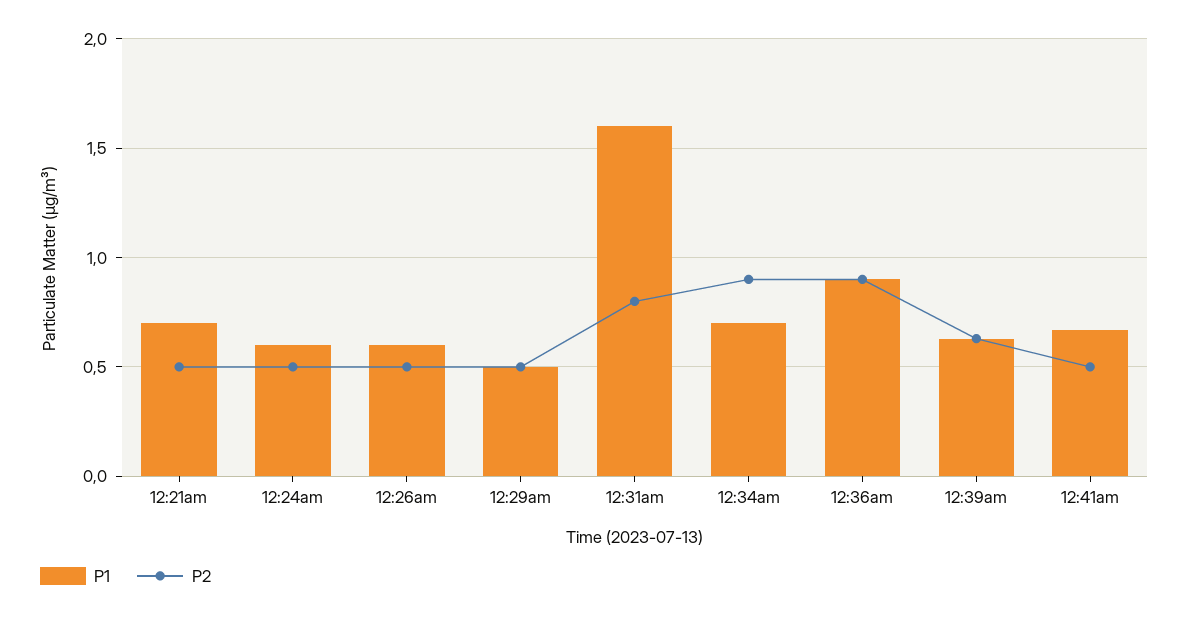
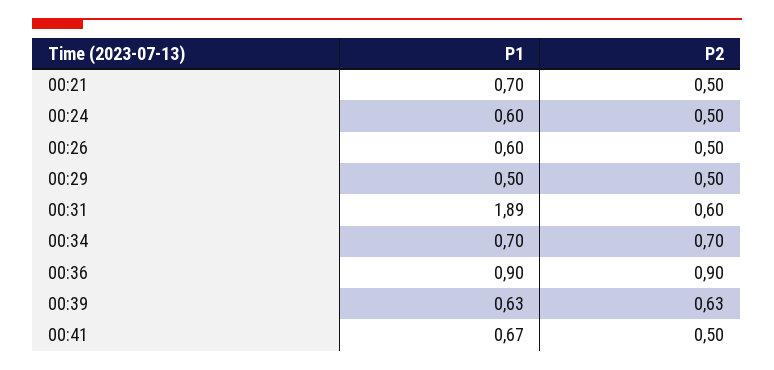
  {
    "P1": {
      "12:21am": 0.7,
      "12:24am": 0.6,
      "12:26am": 0.6,
      "12:29am": 0.5,
-     "12:31am": 1.6,
+     "12:31am": 1.89,
      "12:34am": 0.7,
      "12:36am": 0.9,
      "12:39am": 0.63,
      "12:41am": 0.67
    },
    "P2": {
      "12:21am": 0.5,
      "12:24am": 0.5,
      "12:26am": 0.5,
      "12:29am": 0.5,
-     "12:31am": 0.8,
+     "12:31am": 0.6,
-     "12:34am": 0.9,
+     "12:34am": 0.7,
      "12:36am": 0.9,
      "12:39am": 0.63,
      "12:41am": 0.5
    }
  }

